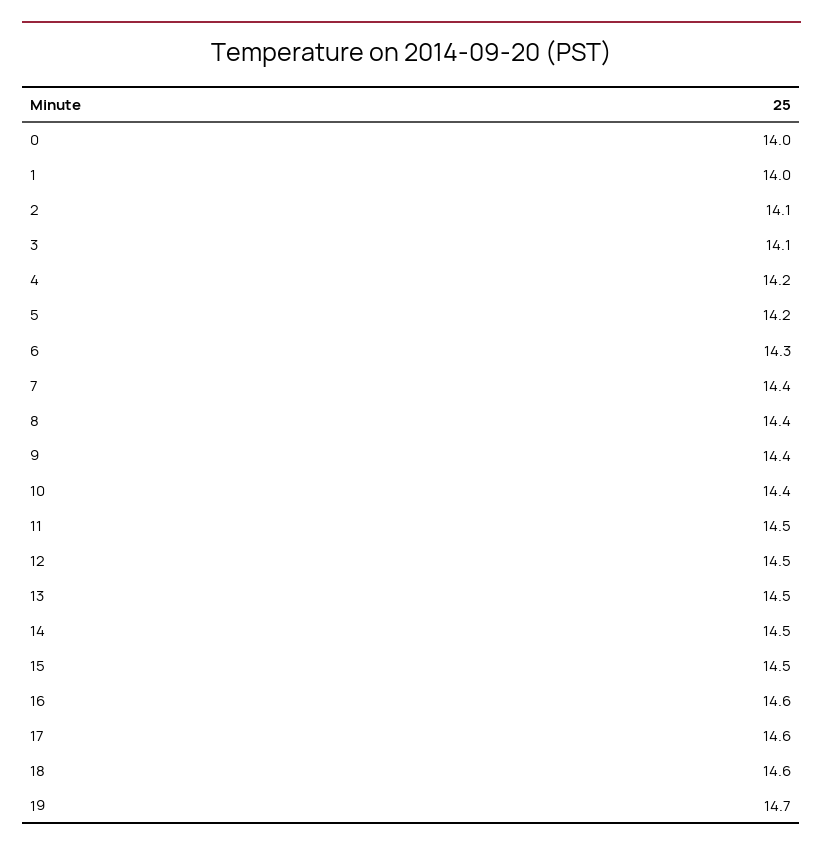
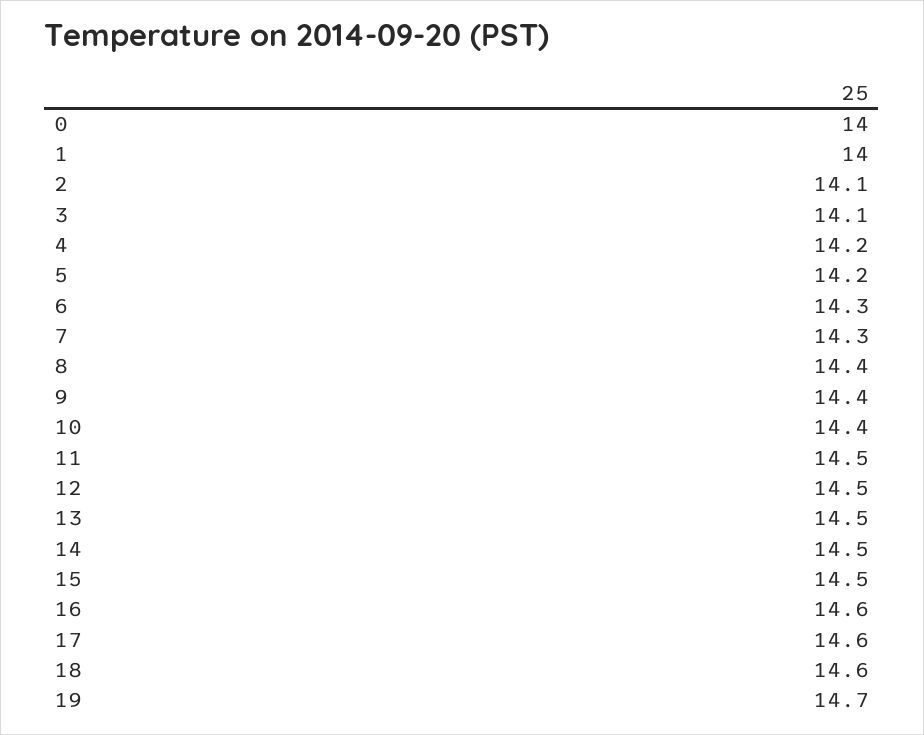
  {
    "0": 14,
    "1": 14,
    "2": 14.1,
    "3": 14.1,
    "4": 14.2,
    "5": 14.2,
    "6": 14.3,
-   "7": 14.4,
+   "7": 14.3,
    "8": 14.4,
    "9": 14.4,
    "10": 14.4,
    "11": 14.5,
    "12": 14.5,
    "13": 14.5,
    "14": 14.5,
    "15": 14.5,
    "16": 14.6,
    "17": 14.6,
    "18": 14.6,
    "19": 14.7
  }

